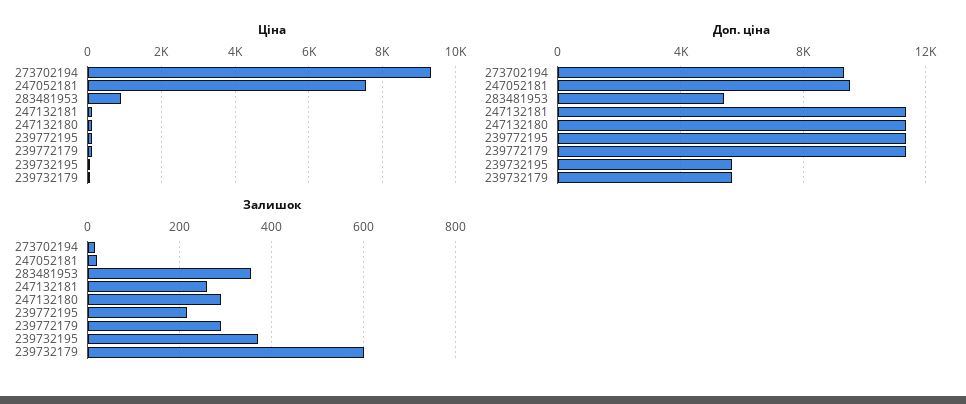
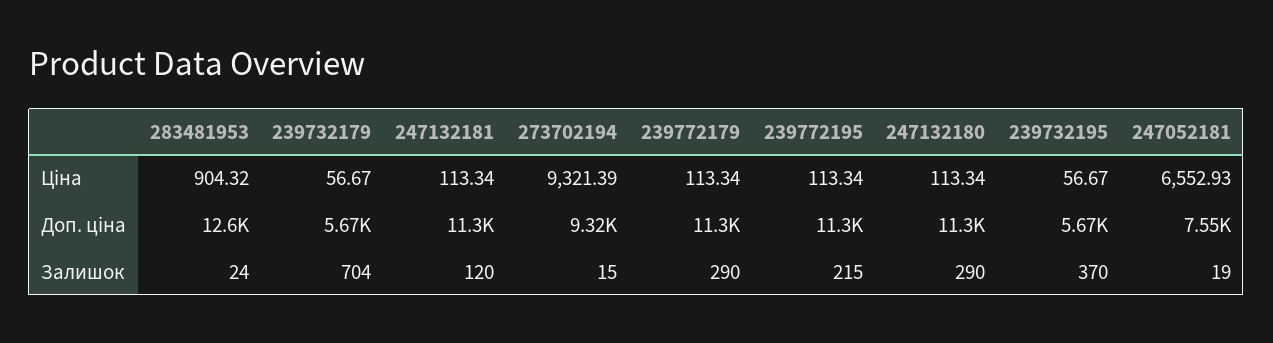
  {
    "Ціна": {
      "273702194": 9321.39,
-     "247052181": 7600,
+     "247052181": 6552.93,
      "283481953": 904.32,
      "247132181": 113.34,
      "247132180": 113.34,
      "239772195": 113.34,
      "239772179": 113.34,
      "239732195": 56.67,
      "239732179": 56.67
    },
    "Доп. ціна": {
      "273702194": 9320,
-     "247052181": 9500,
+     "247052181": 7550,
-     "283481953": 5500,
+     "283481953": 12600,
      "247132181": 11300,
      "247132180": 11300,
      "239772195": 11300,
      "239772179": 11300,
      "239732195": 5670,
      "239732179": 5670
    },
    "Залишок": {
      "273702194": 15,
      "247052181": 19,
-     "283481953": 360,
+     "283481953": 24,
-     "247132181": 260,
+     "247132181": 120,
      "247132180": 290,
      "239772195": 215,
      "239772179": 290,
      "239732195": 370,
-     "239732179": 600
+     "239732179": 704
    }
  }

